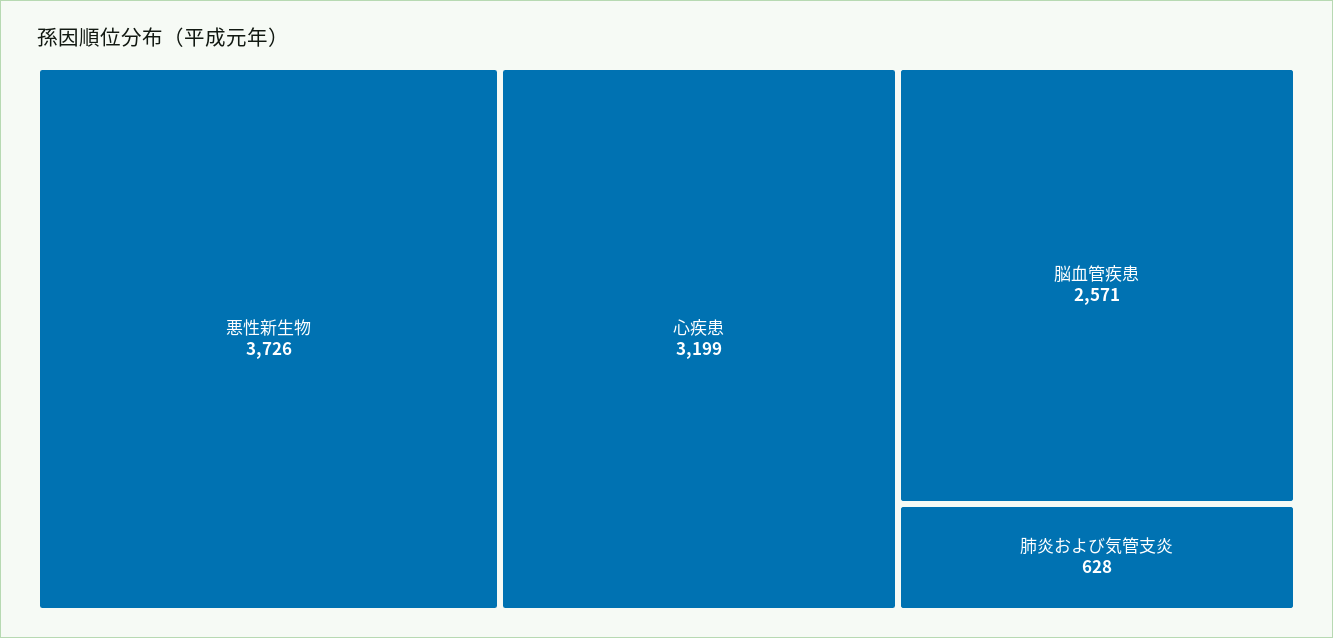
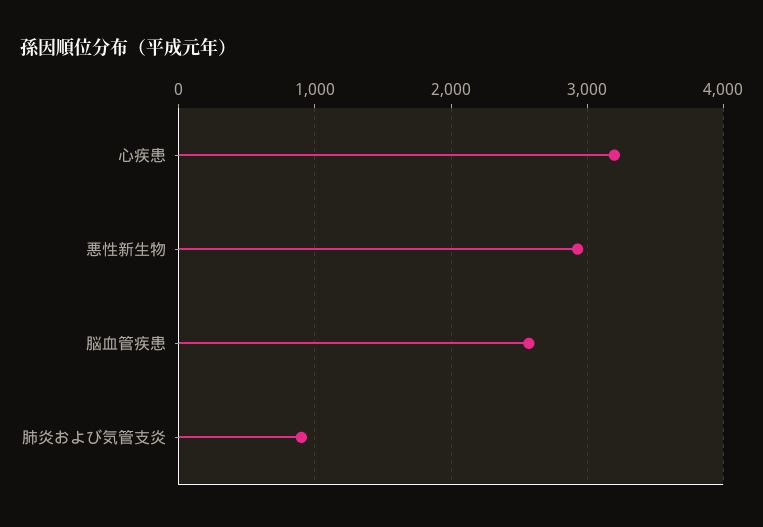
  {
-   "悪性新生物": 3726,
+   "悪性新生物": 2900,
    "心疾患": 3199,
    "脳血管疾患": 2571,
-   "肺炎および気管支炎": 628
+   "肺炎および気管支炎": 900
  }

